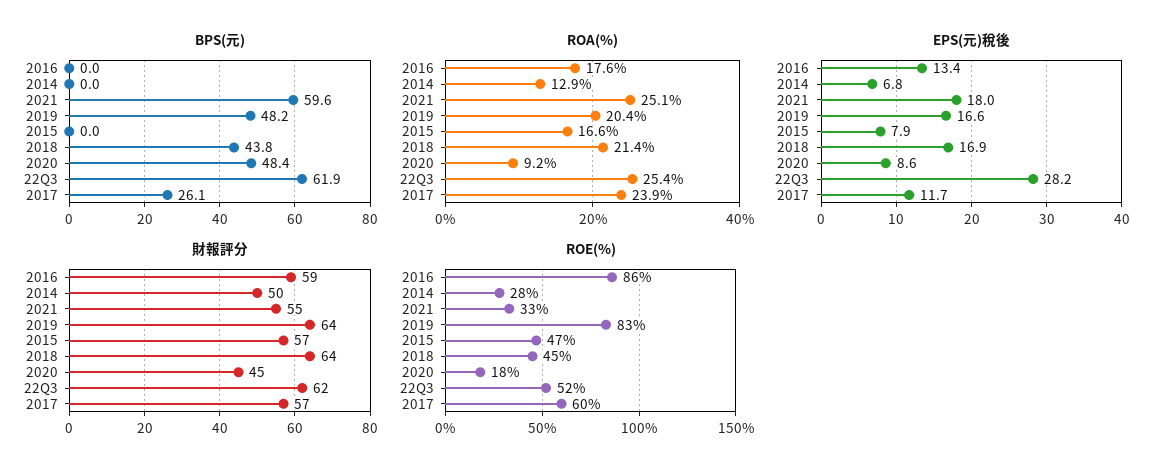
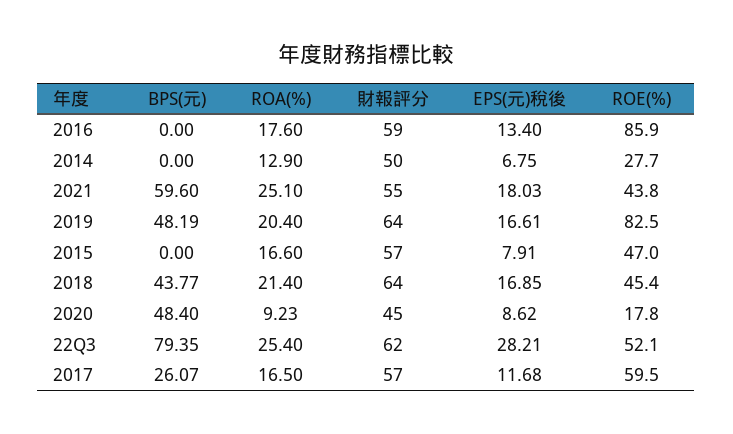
  {
    "BPS(元)": {
      "2016": 0,
      "2014": 0,
      "2021": 59.6,
      "2019": 48.19,
      "2015": 0,
      "2018": 43.77,
      "2020": 48.4,
-     "22Q3": 61.9,
+     "22Q3": 79.35,
      "2017": 26.07
    },
    "ROA(%)": {
      "2016": 17.6,
      "2014": 12.9,
      "2021": 25.1,
      "2019": 20.4,
      "2015": 16.6,
      "2018": 21.4,
      "2020": 9.23,
      "22Q3": 25.4,
-     "2017": 23.9
+     "2017": 16.5
    },
    "EPS(元)稅後": {
      "2016": 13.4,
      "2014": 6.75,
      "2021": 18.03,
      "2019": 16.61,
      "2015": 7.91,
      "2018": 16.85,
      "2020": 8.62,
      "22Q3": 28.21,
      "2017": 11.68
    },
    "財報評分": {
      "2016": 59,
      "2014": 50,
      "2021": 55,
      "2019": 64,
      "2015": 57,
      "2018": 64,
      "2020": 45,
      "22Q3": 62,
      "2017": 57
    },
    "ROE(%)": {
      "2016": 85.9,
      "2014": 27.7,
-     "2021": 33,
+     "2021": 43.8,
      "2019": 82.5,
      "2015": 47,
      "2018": 45.4,
      "2020": 17.8,
      "22Q3": 52.1,
      "2017": 59.5
    }
  }

